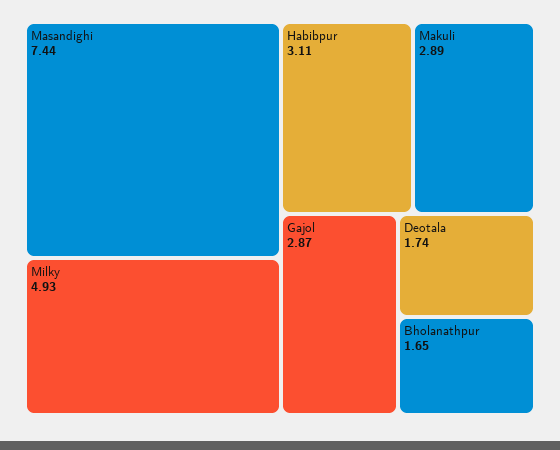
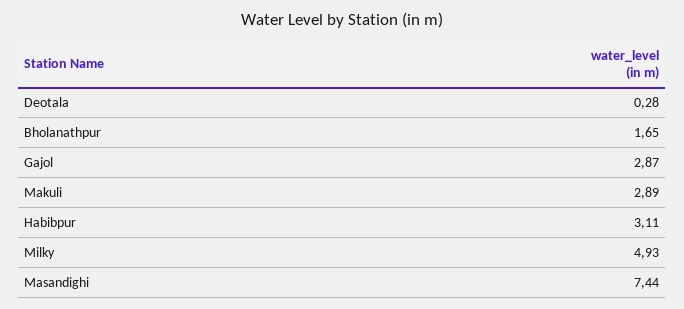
  {
    "Masandighi": 7.44,
    "Milky": 4.93,
    "Habibpur": 3.11,
    "Makuli": 2.89,
    "Gajol": 2.87,
-   "Deotala": 1.74,
+   "Deotala": 0.28,
    "Bholanathpur": 1.65
  }

